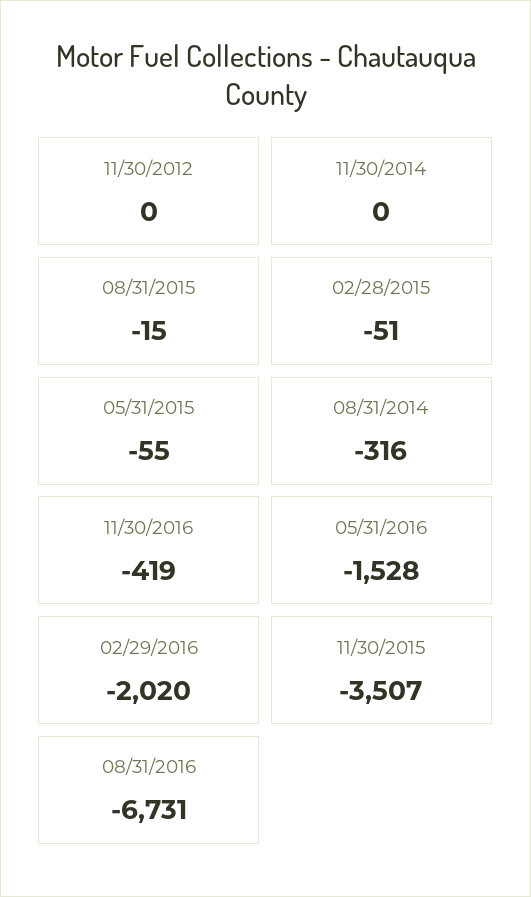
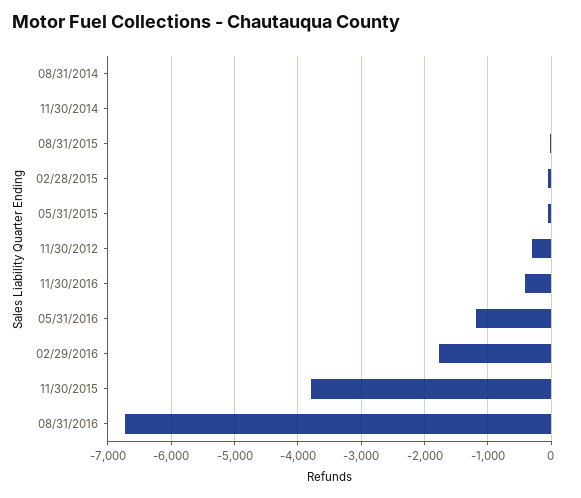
  {
-   "11/30/2012": 0,
+   "11/30/2012": -300,
    "11/30/2014": 0,
    "08/31/2015": -15,
    "02/28/2015": -51,
    "05/31/2015": -55,
-   "08/31/2014": -316,
+   "08/31/2014": 0,
    "11/30/2016": -419,
-   "05/31/2016": -1528,
+   "05/31/2016": -1200,
-   "02/29/2016": -2020,
+   "02/29/2016": -1800,
-   "11/30/2015": -3507,
+   "11/30/2015": -3800,
    "08/31/2016": -6731
  }

